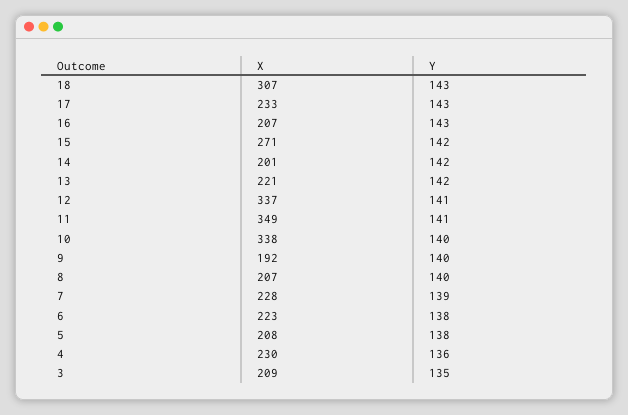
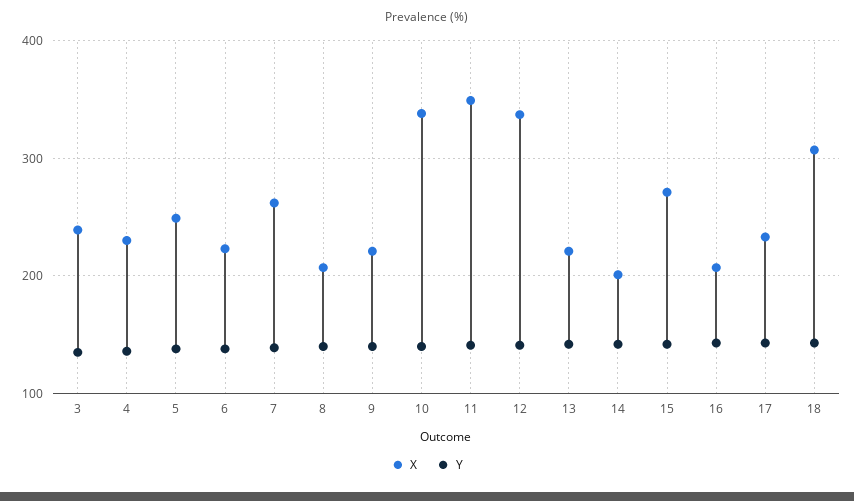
  {
    "X": {
      "18": 307,
      "17": 233,
      "16": 207,
      "15": 271,
      "14": 201,
      "13": 221,
      "12": 337,
      "11": 349,
      "10": 338,
-     "9": 192,
+     "9": 220,
      "8": 207,
-     "7": 228,
+     "7": 260,
      "6": 223,
-     "5": 208,
+     "5": 250,
      "4": 230,
-     "3": 209
+     "3": 240
    },
    "Y": {
      "18": 143,
      "17": 143,
      "16": 143,
      "15": 142,
      "14": 142,
      "13": 142,
      "12": 141,
      "11": 141,
      "10": 140,
      "9": 140,
      "8": 140,
      "7": 139,
      "6": 138,
      "5": 138,
      "4": 136,
      "3": 135
    }
  }

